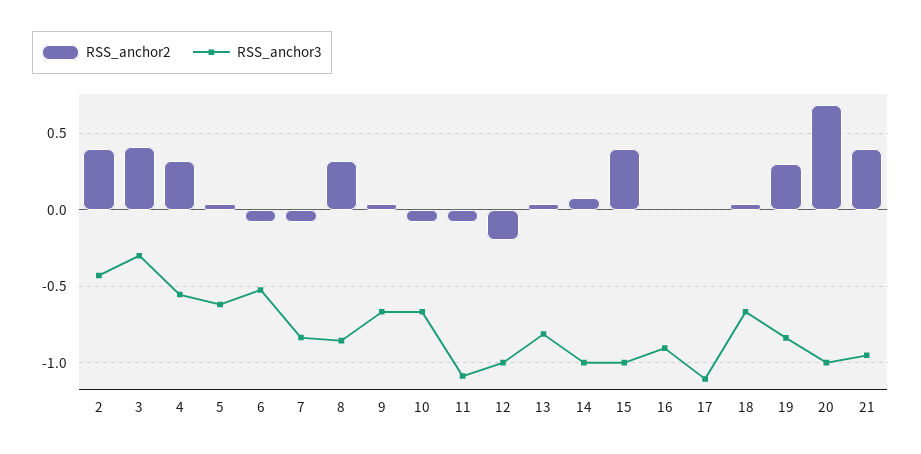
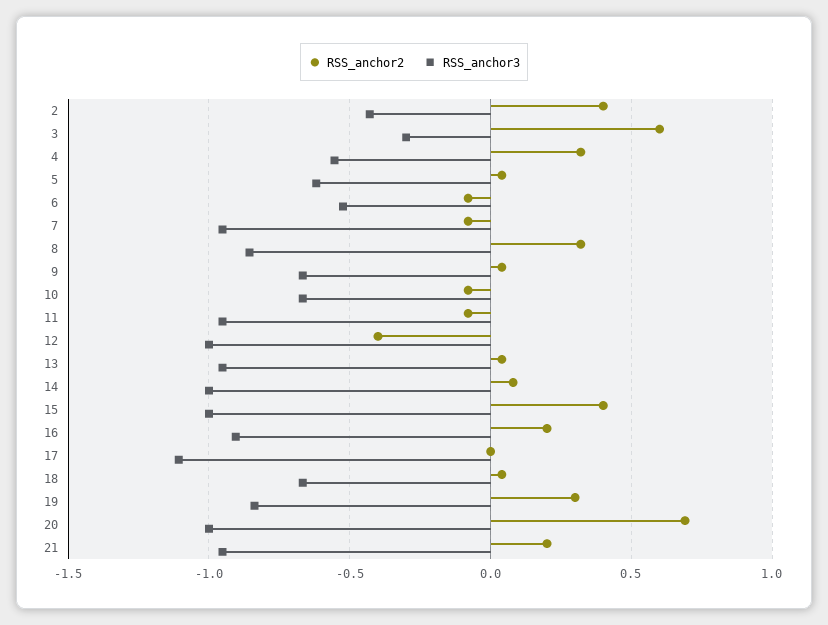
  {
    "RSS_anchor2": {
      "2": 0.4,
-     "3": 0.4,
+     "3": 0.6,
      "4": 0.3,
      "5": 0.05,
      "6": -0.1,
      "7": -0.1,
      "8": 0.3,
      "9": 0.05,
      "10": -0.1,
      "11": -0.1,
-     "12": -0.2,
+     "12": -0.4,
      "13": 0.05,
      "14": 0.1,
      "15": 0.4,
-     "16": 0,
+     "16": 0.2,
      "17": 0,
      "18": 0.05,
      "19": 0.3,
      "20": 0.7,
-     "21": 0.4
+     "21": 0.2
    },
    "RSS_anchor3": {
      "2": -0.45,
      "3": -0.3,
      "4": -0.55,
      "5": -0.6,
      "6": -0.5,
-     "7": -0.85,
+     "7": -0.95,
      "8": -0.85,
      "9": -0.65,
      "10": -0.65,
-     "11": -1.1,
+     "11": -0.95,
      "12": -1,
-     "13": -0.8,
+     "13": -0.95,
      "14": -1,
      "15": -1,
      "16": -0.9,
      "17": -1.1,
      "18": -0.65,
      "19": -0.85,
      "20": -1,
      "21": -0.95
    }
  }

